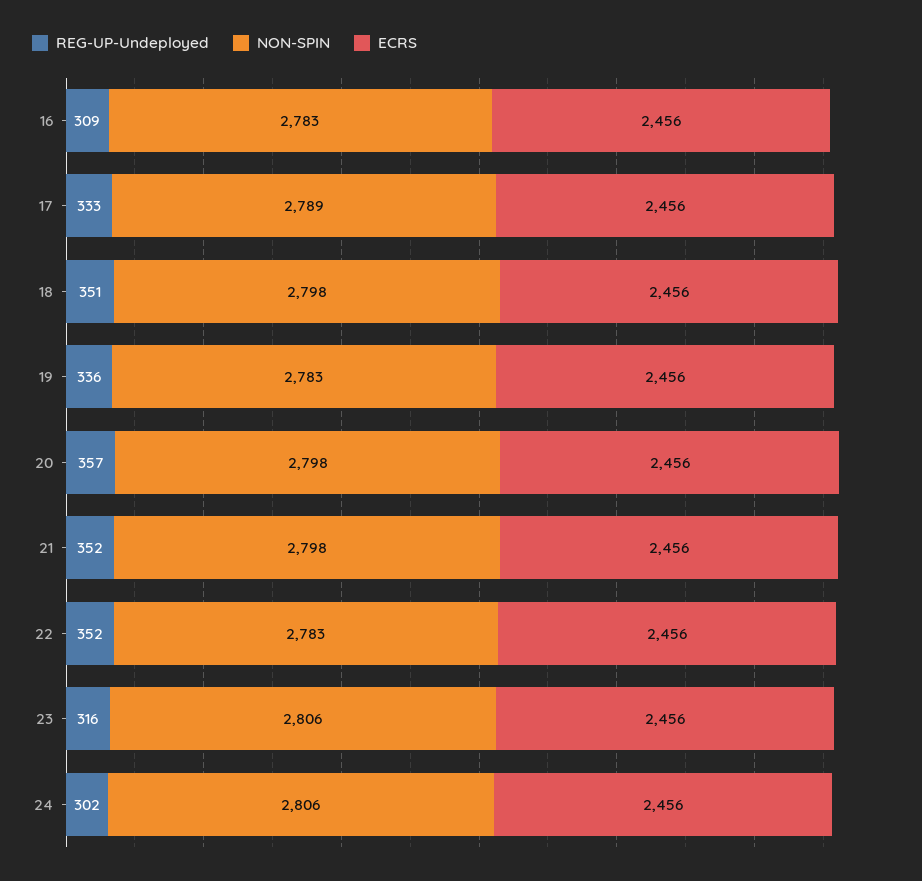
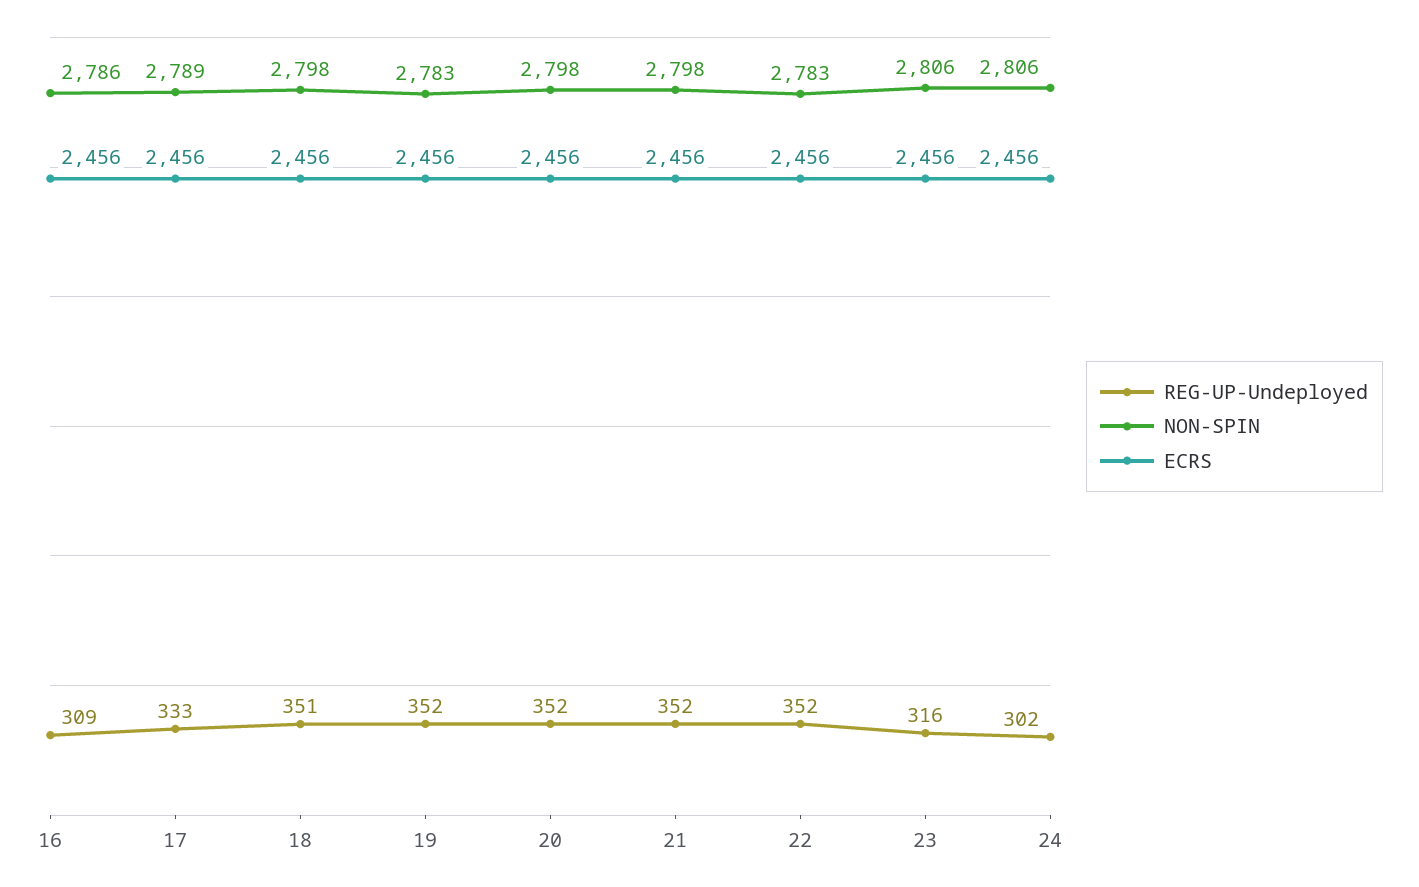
  {
    "REG-UP-Undeployed": {
      "16": 309,
      "17": 333,
      "18": 351,
-     "19": 336,
+     "19": 352,
-     "20": 357,
+     "20": 352,
      "21": 352,
      "22": 352,
      "23": 316,
      "24": 302
    },
    "NON-SPIN": {
-     "16": 2783,
+     "16": 2786,
      "17": 2789,
      "18": 2798,
      "19": 2783,
      "20": 2798,
      "21": 2798,
      "22": 2783,
      "23": 2806,
      "24": 2806
    },
    "ECRS": {
      "16": 2456,
      "17": 2456,
      "18": 2456,
      "19": 2456,
      "20": 2456,
      "21": 2456,
      "22": 2456,
      "23": 2456,
      "24": 2456
    }
  }

